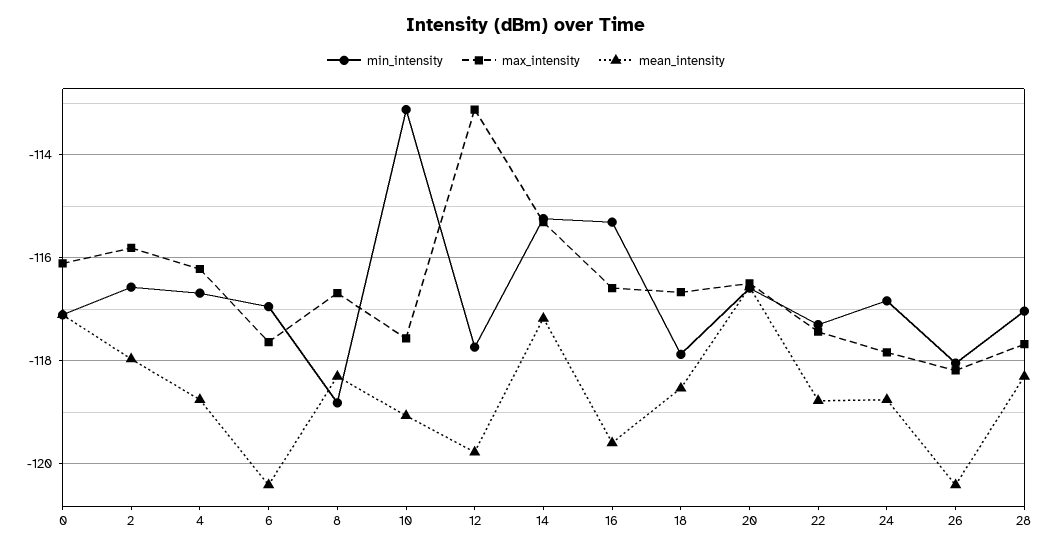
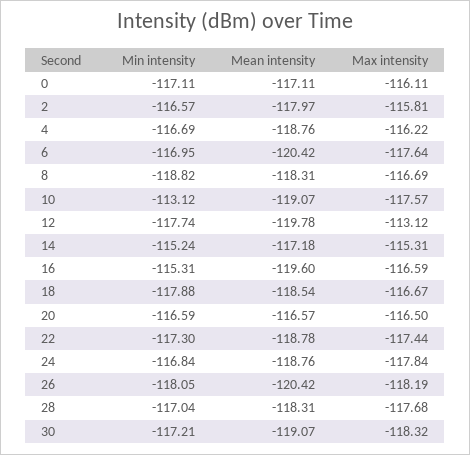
  {
    "min_intensity": {
      "0": -117.11,
      "2": -116.57,
      "4": -116.69,
      "6": -116.95,
      "8": -118.82,
      "10": -113.12,
      "12": -117.74,
      "14": -115.24,
      "16": -115.31,
      "18": -117.88,
      "20": -116.59,
      "22": -117.3,
      "24": -116.84,
      "26": -118.05,
-     "28": -117.04
+     "28": -117.04,
+     "30": -117.21
    },
    "max_intensity": {
      "0": -116.11,
      "2": -115.81,
      "4": -116.22,
      "6": -117.64,
      "8": -116.69,
      "10": -117.57,
      "12": -113.12,
      "14": -115.31,
      "16": -116.59,
      "18": -116.67,
      "20": -116.5,
      "22": -117.44,
      "24": -117.84,
      "26": -118.19,
-     "28": -117.68
+     "28": -117.68,
+     "30": -118.32
    },
    "mean_intensity": {
      "0": -117.11,
      "2": -117.97,
      "4": -118.76,
      "6": -120.42,
      "8": -118.31,
      "10": -119.07,
      "12": -119.78,
      "14": -117.18,
      "16": -119.6,
      "18": -118.54,
      "20": -116.57,
      "22": -118.78,
      "24": -118.76,
      "26": -120.42,
-     "28": -118.31
+     "28": -118.31,
+     "30": -119.07
    }
  }

